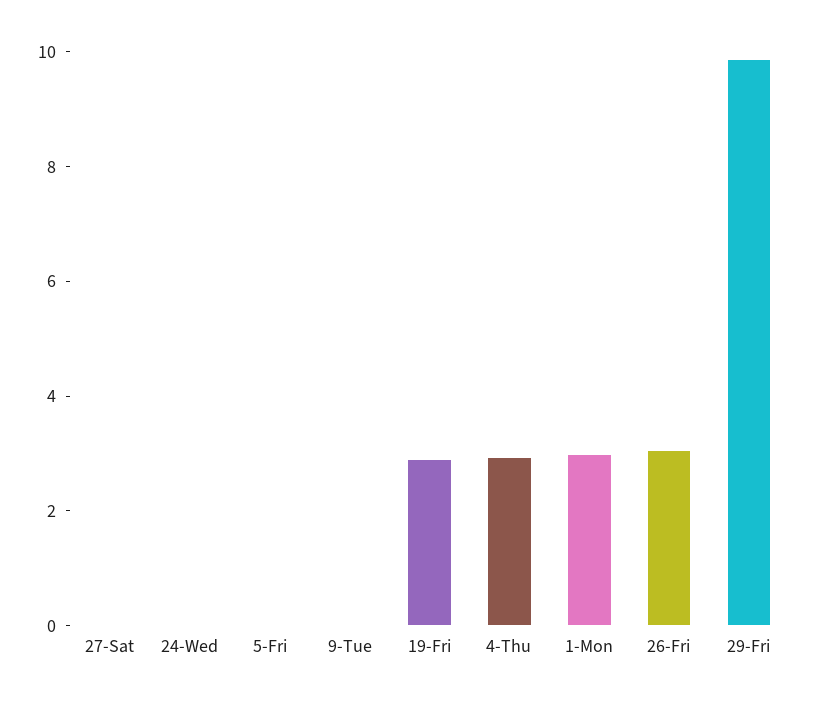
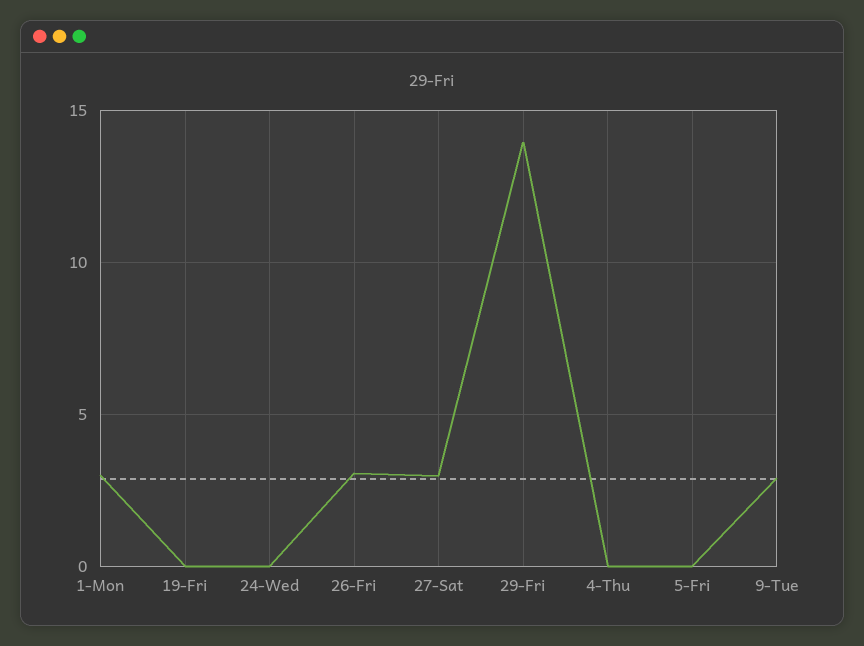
  {
-   "27-Sat": 0,
+   "27-Sat": 3,
    "24-Wed": 0,
    "5-Fri": 0,
-   "9-Tue": 0,
+   "9-Tue": 3,
-   "19-Fri": 3,
+   "19-Fri": 0,
-   "4-Thu": 3,
+   "4-Thu": 0,
    "1-Mon": 3,
    "26-Fri": 3,
-   "29-Fri": 10
+   "29-Fri": 14
  }

